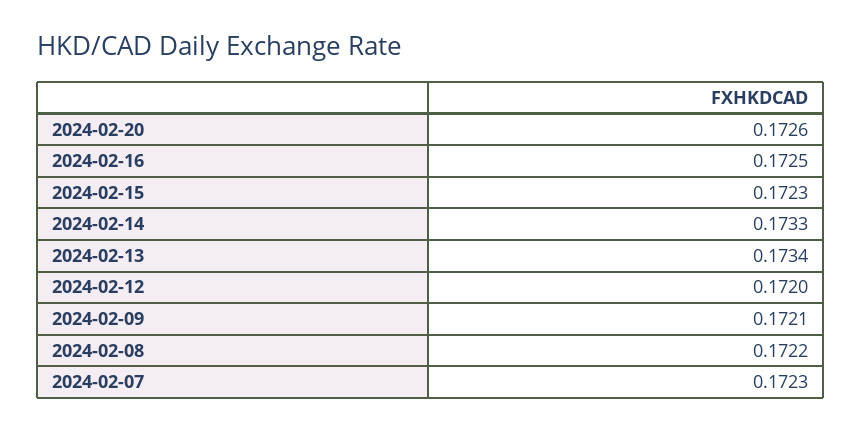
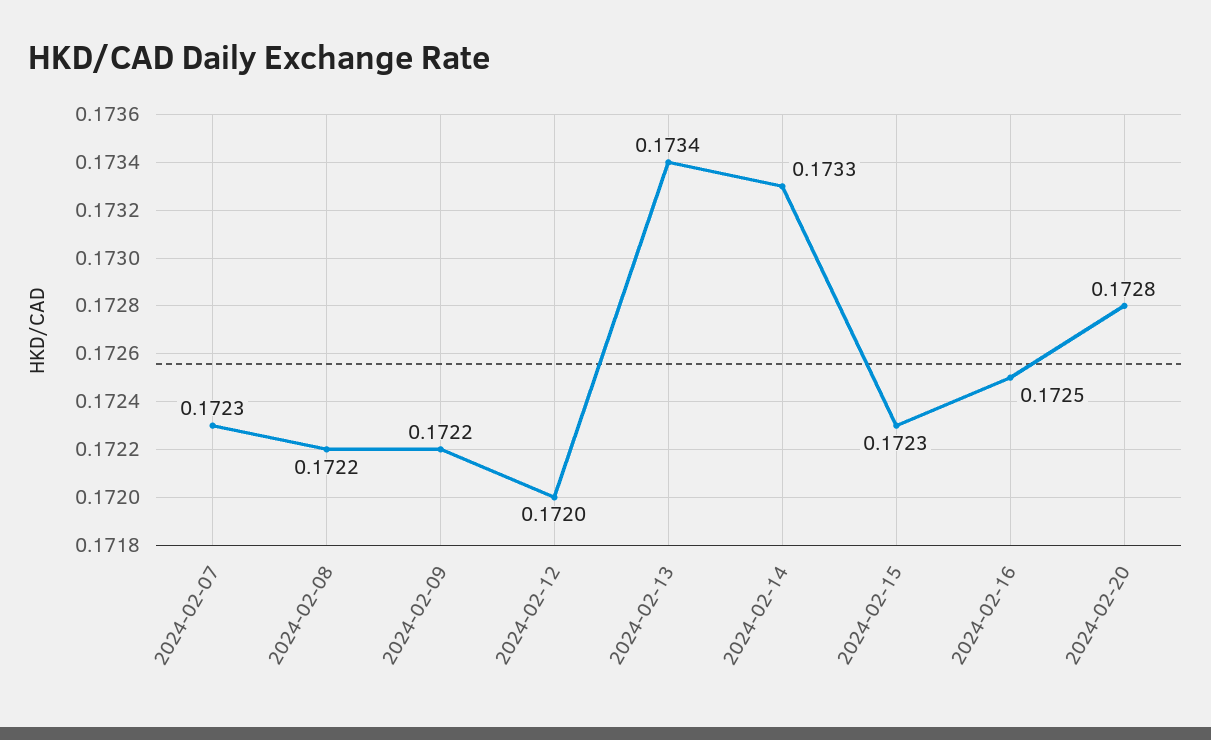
  {
-   "2024-02-20": 0.1726,
+   "2024-02-20": 0.1728,
    "2024-02-16": 0.1725,
    "2024-02-15": 0.1723,
    "2024-02-14": 0.1733,
    "2024-02-13": 0.1734,
    "2024-02-12": 0.172,
-   "2024-02-09": 0.1721,
+   "2024-02-09": 0.1722,
    "2024-02-08": 0.1722,
    "2024-02-07": 0.1723
  }

